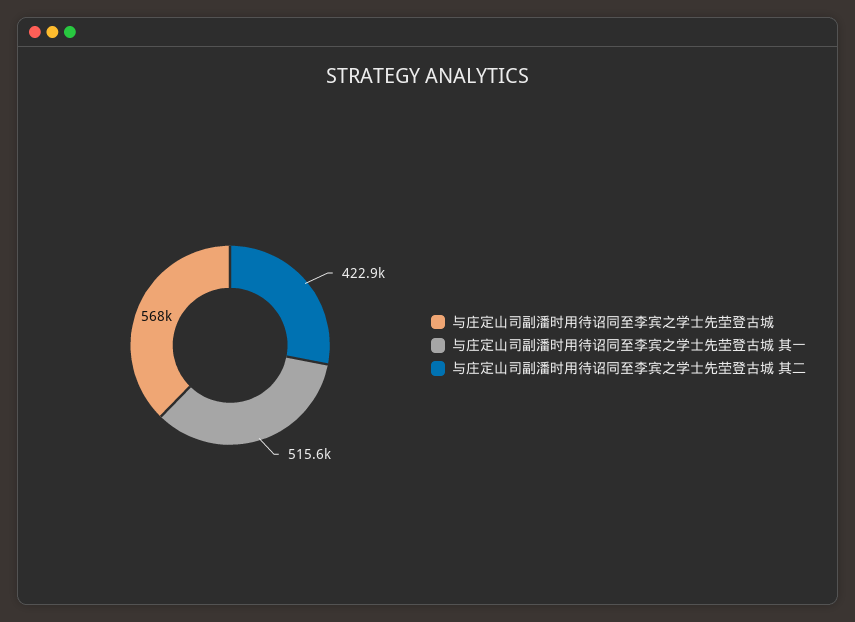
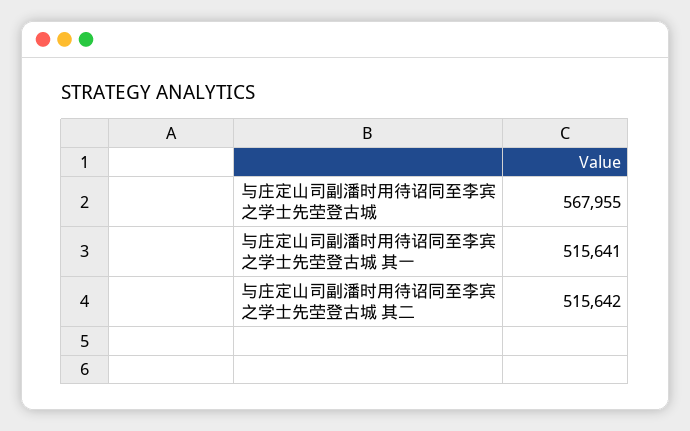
  {
    "与庄定山司副潘时用待诏同至李宾之学士先茔登古城": 567955,
    "与庄定山司副潘时用待诏同至李宾之学士先茔登古城 其一": 515641,
-   "与庄定山司副潘时用待诏同至李宾之学士先茔登古城 其二": 422900
+   "与庄定山司副潘时用待诏同至李宾之学士先茔登古城 其二": 515642
  }

